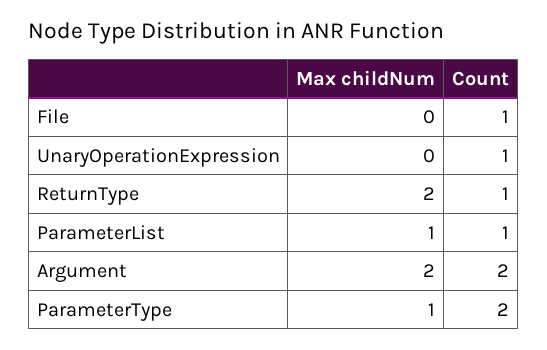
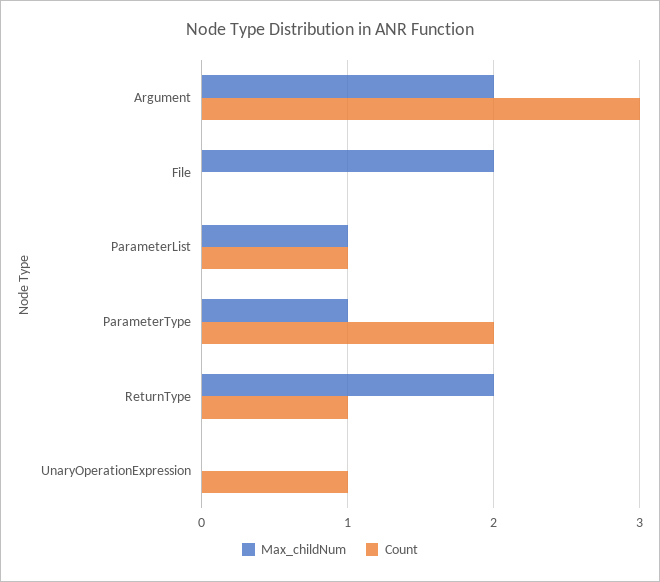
  {
    "Max childNum": {
-     "File": 0,
+     "File": 2,
      "UnaryOperationExpression": 0,
      "ReturnType": 2,
      "ParameterList": 1,
      "Argument": 2,
      "ParameterType": 1
    },
    "Count": {
-     "File": 1,
+     "File": 0,
      "UnaryOperationExpression": 1,
      "ReturnType": 1,
      "ParameterList": 1,
-     "Argument": 2,
+     "Argument": 3,
      "ParameterType": 2
    }
  }

